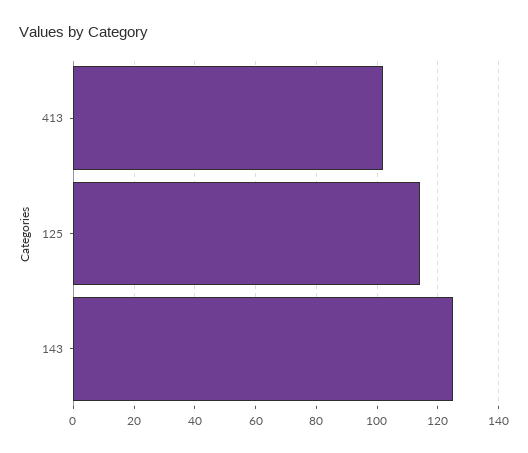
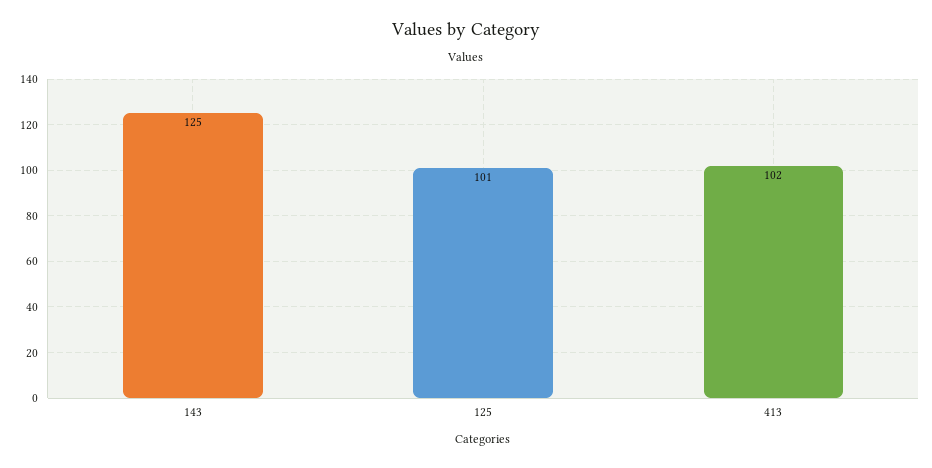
  {
    "413": 102,
-   "125": 115,
+   "125": 101,
    "143": 125
  }

